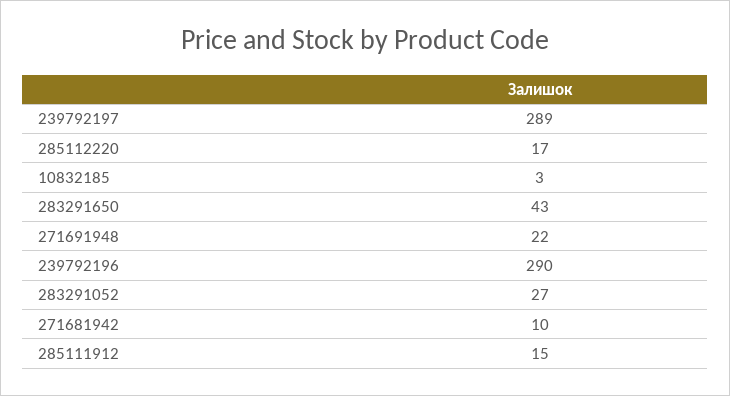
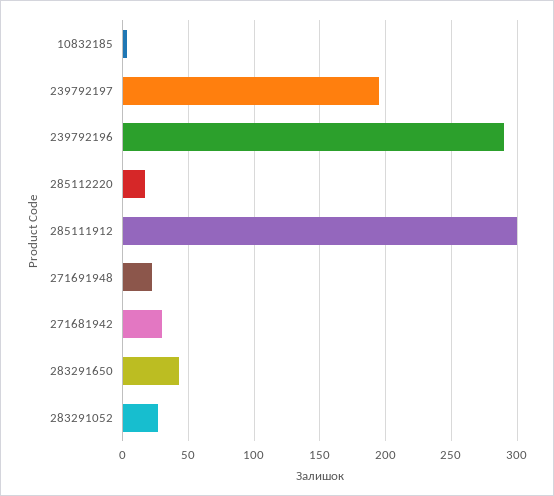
  {
-   "239792197": 289,
+   "239792197": 195,
    "285112220": 17,
    "10832185": 3,
    "283291650": 43,
    "271691948": 22,
    "239792196": 290,
    "283291052": 27,
-   "271681942": 10,
+   "271681942": 30,
-   "285111912": 15
+   "285111912": 300
  }

